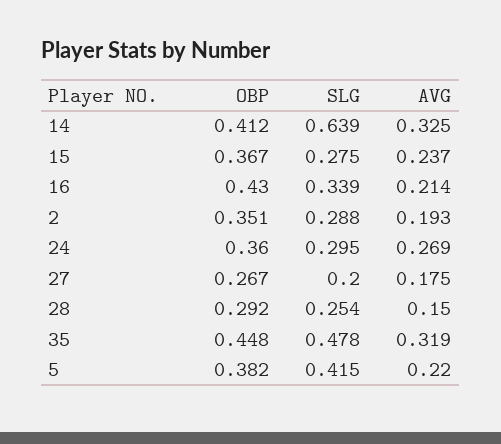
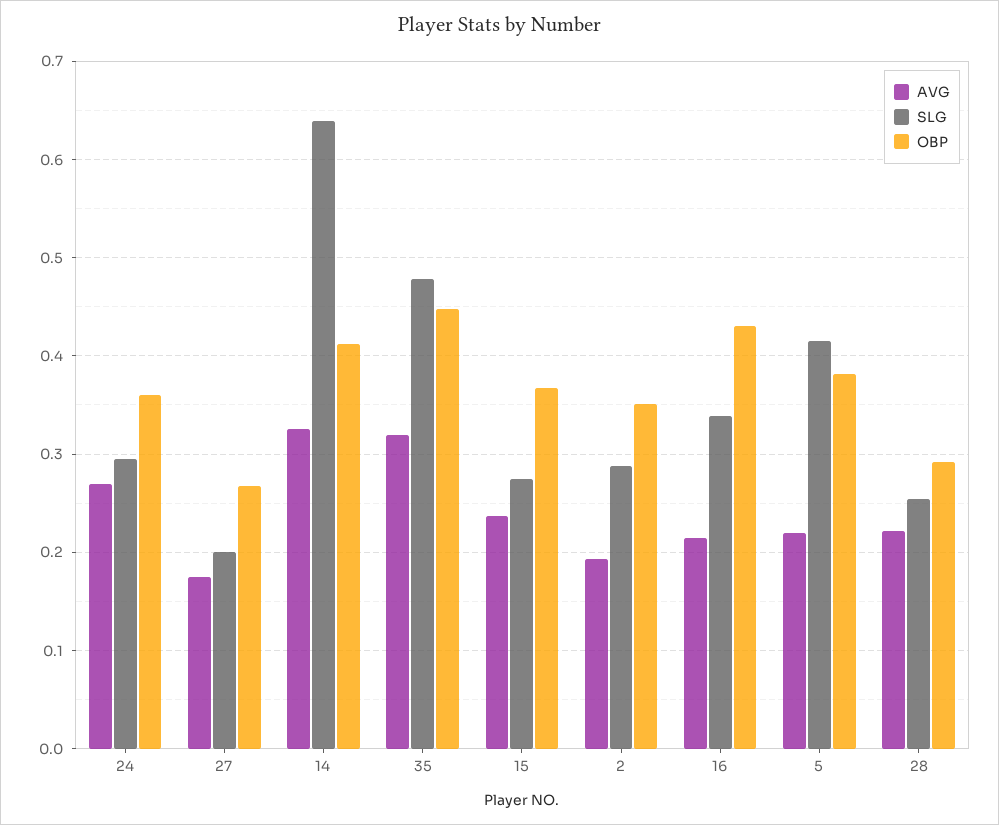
  {
    "OBP": {
      "14": 0.412,
      "15": 0.367,
      "16": 0.43,
      "2": 0.351,
      "24": 0.36,
      "27": 0.267,
      "28": 0.292,
      "35": 0.448,
      "5": 0.382
    },
    "SLG": {
      "14": 0.639,
      "15": 0.275,
      "16": 0.339,
      "2": 0.288,
      "24": 0.295,
      "27": 0.2,
      "28": 0.254,
      "35": 0.478,
      "5": 0.415
    },
    "AVG": {
      "14": 0.325,
      "15": 0.237,
      "16": 0.214,
      "2": 0.193,
      "24": 0.269,
      "27": 0.175,
-     "28": 0.15,
+     "28": 0.22,
      "35": 0.319,
      "5": 0.22
    }
  }

